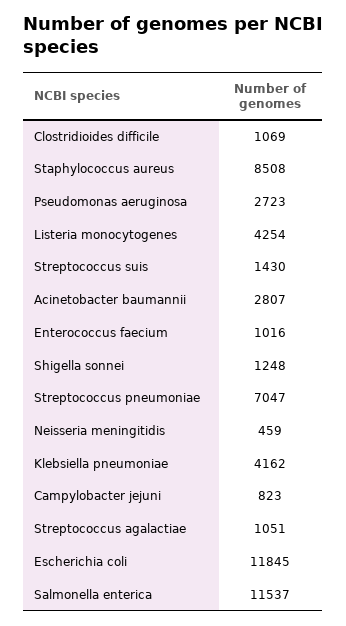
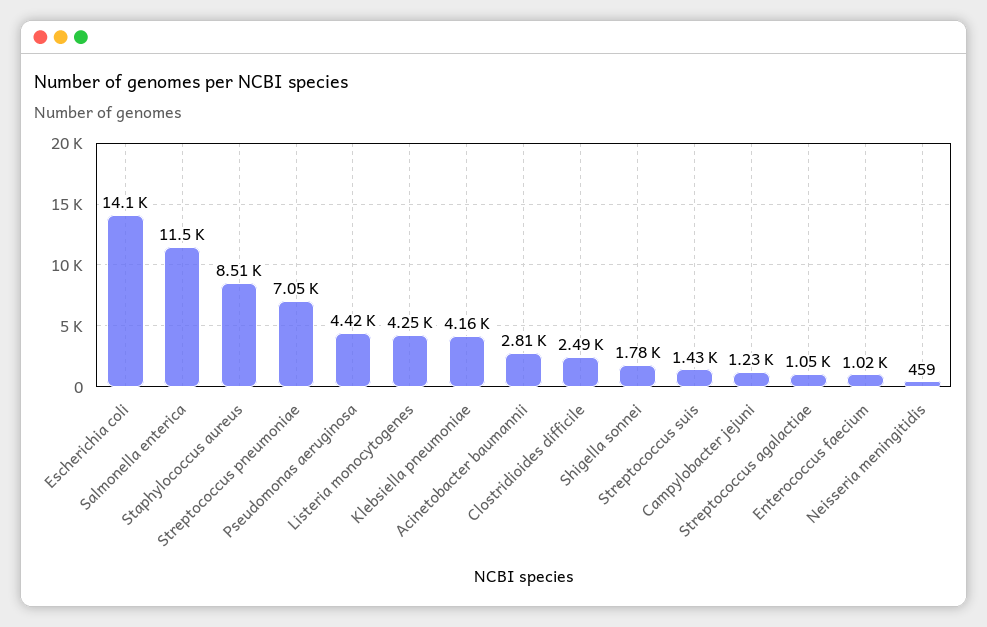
  {
-   "Clostridioides difficile": 1069,
+   "Clostridioides difficile": 2490,
    "Staphylococcus aureus": 8508,
-   "Pseudomonas aeruginosa": 2723,
+   "Pseudomonas aeruginosa": 4420,
    "Listeria monocytogenes": 4254,
    "Streptococcus suis": 1430,
    "Acinetobacter baumannii": 2807,
    "Enterococcus faecium": 1016,
-   "Shigella sonnei": 1248,
+   "Shigella sonnei": 1780,
    "Streptococcus pneumoniae": 7047,
    "Neisseria meningitidis": 459,
    "Klebsiella pneumoniae": 4162,
-   "Campylobacter jejuni": 823,
+   "Campylobacter jejuni": 1230,
    "Streptococcus agalactiae": 1051,
-   "Escherichia coli": 11845,
+   "Escherichia coli": 14100,
    "Salmonella enterica": 11537
  }

